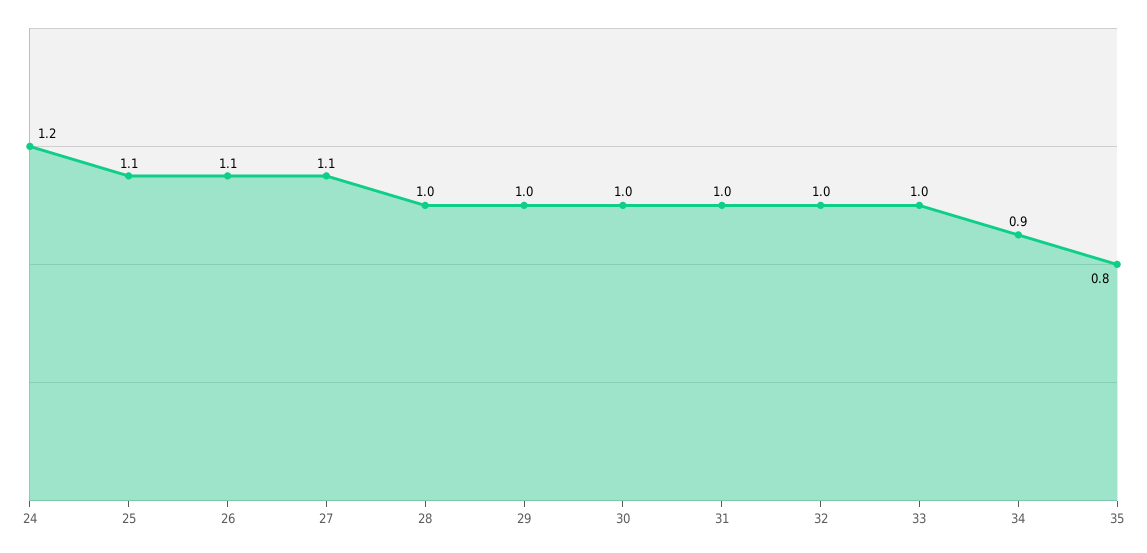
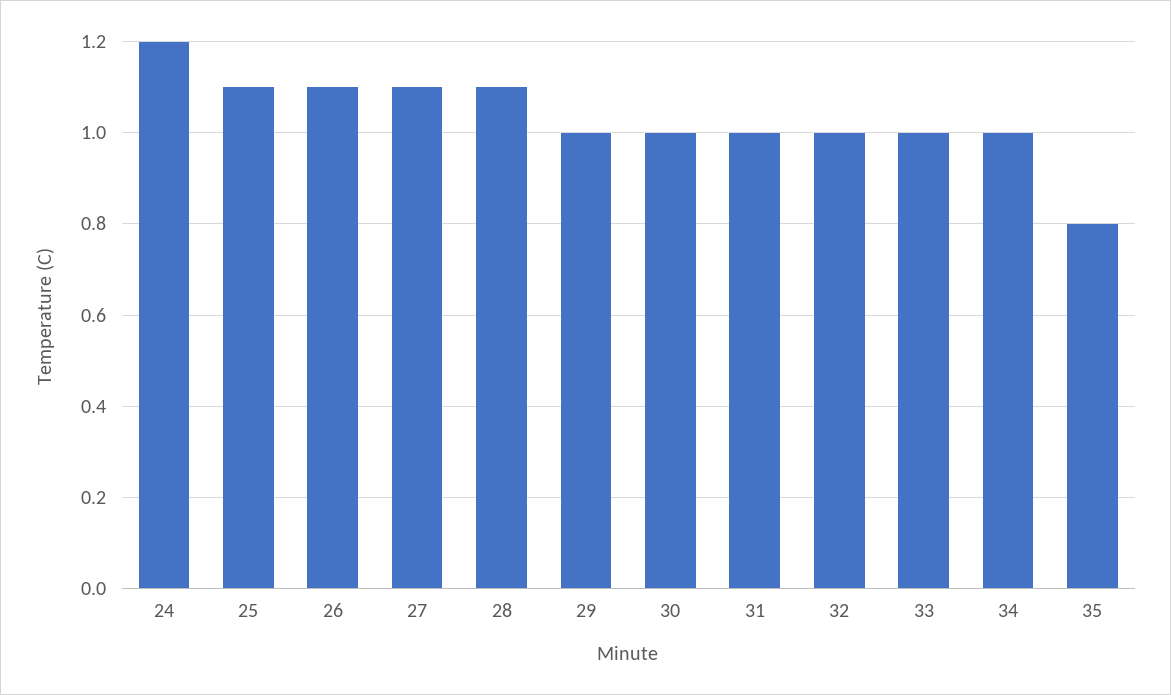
  {
    "24": 1.2,
    "25": 1.1,
    "26": 1.1,
    "27": 1.1,
-   "28": 1,
+   "28": 1.1,
    "29": 1,
    "30": 1,
    "31": 1,
    "32": 1,
    "33": 1,
-   "34": 0.9,
+   "34": 1,
    "35": 0.8
  }

